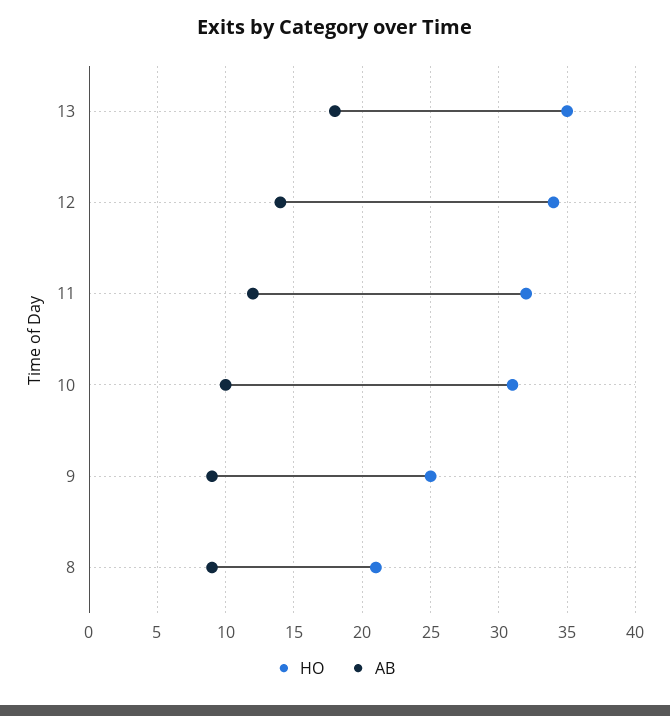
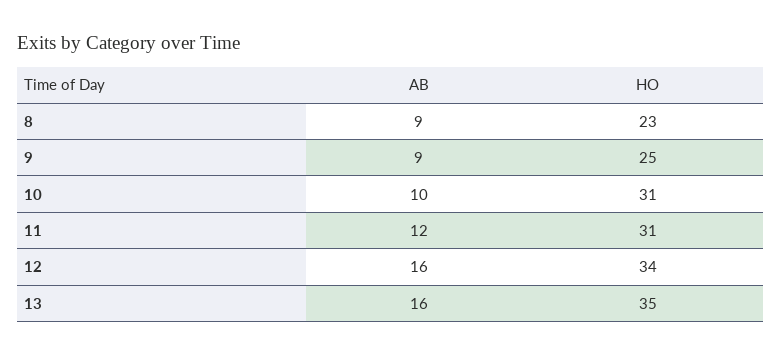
  {
    "HO": {
      "13": 35,
      "12": 34,
-     "11": 32,
+     "11": 31,
      "10": 31,
      "9": 25,
-     "8": 21
+     "8": 23
    },
    "AB": {
-     "13": 18,
+     "13": 16,
-     "12": 14,
+     "12": 16,
      "11": 12,
      "10": 10,
      "9": 9,
      "8": 9
    }
  }

